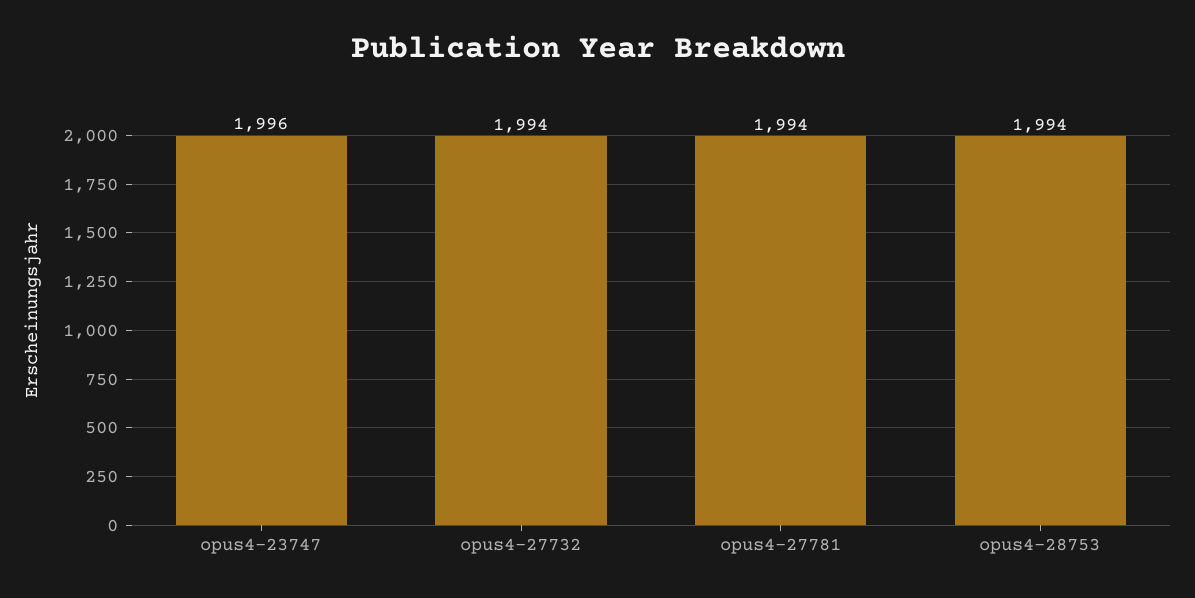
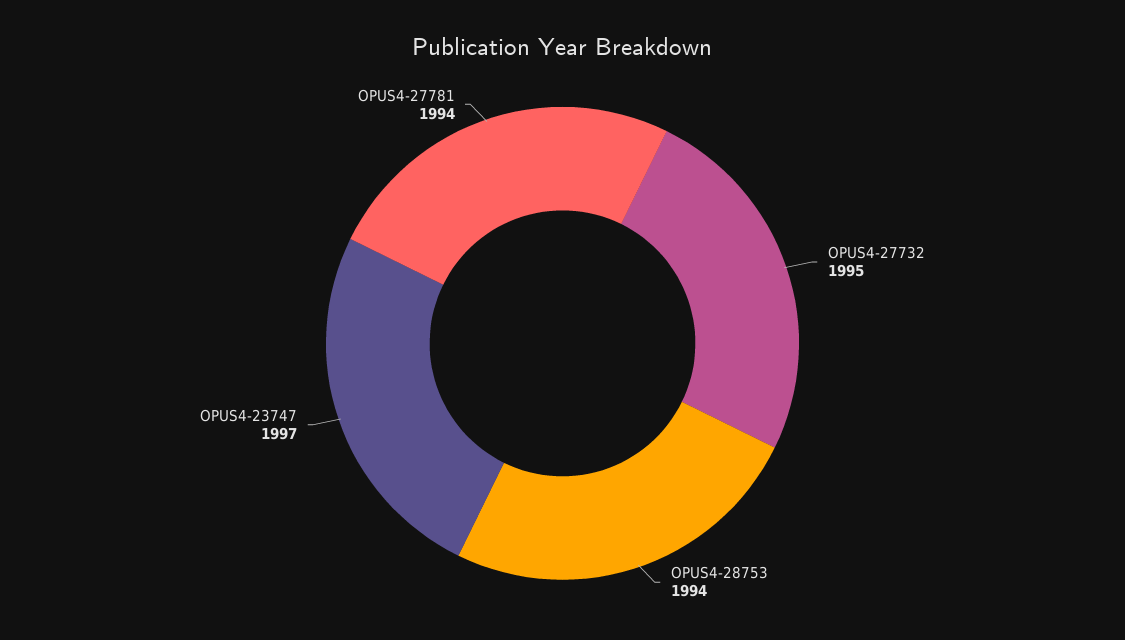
  {
-   "opus4-23747": 1996,
+   "opus4-23747": 1997,
-   "opus4-27732": 1994,
+   "opus4-27732": 1995,
    "opus4-27781": 1994,
    "opus4-28753": 1994
  }

